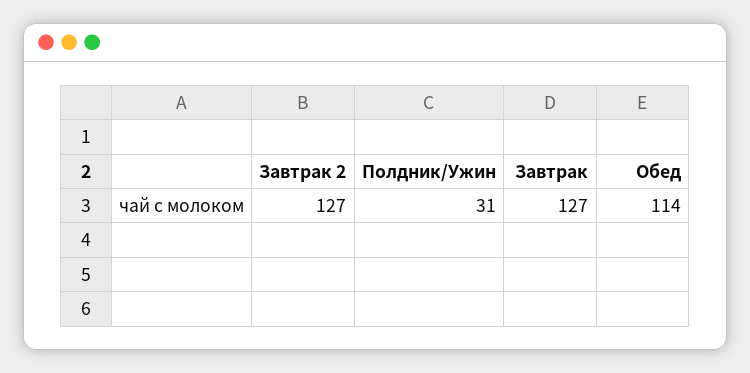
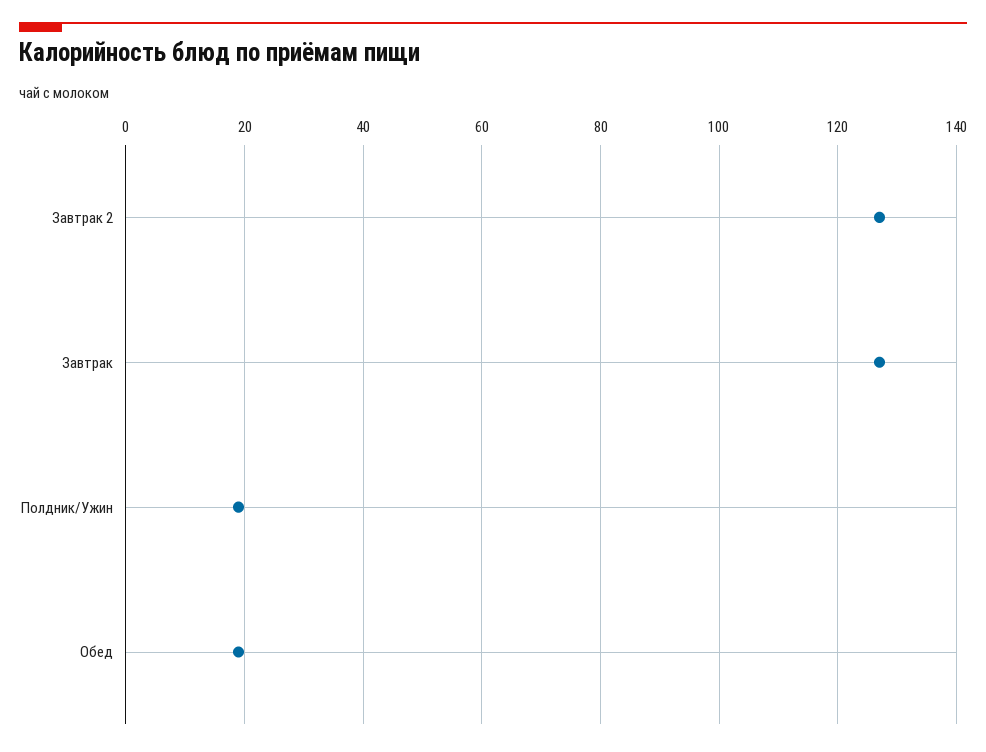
  {
    "Завтрак 2": 127,
-   "Полдник/Ужин": 31,
+   "Полдник/Ужин": 20,
    "Завтрак": 127,
-   "Обед": 114
+   "Обед": 20
  }

